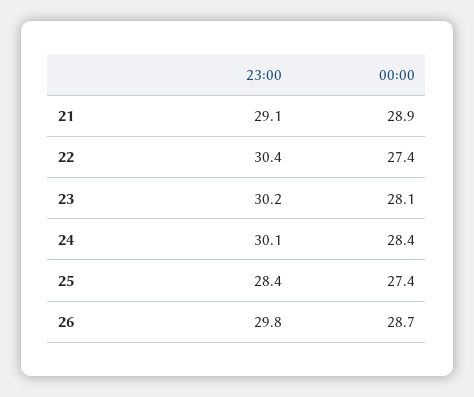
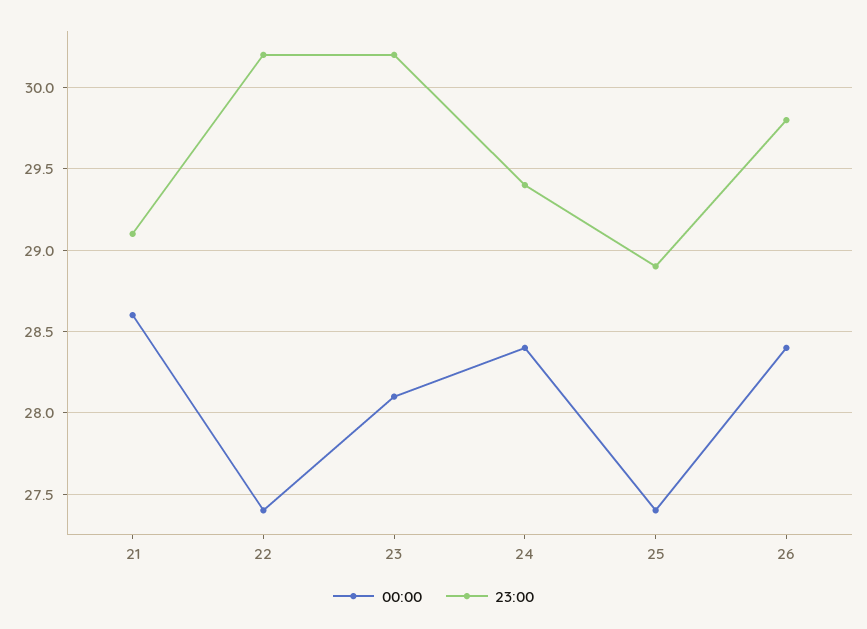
  {
    "23:00": {
      "21": 29.1,
-     "22": 30.4,
+     "22": 30.2,
      "23": 30.2,
-     "24": 30.1,
+     "24": 29.4,
-     "25": 28.4,
+     "25": 28.9,
      "26": 29.8
    },
    "00:00": {
-     "21": 28.9,
+     "21": 28.6,
      "22": 27.4,
      "23": 28.1,
      "24": 28.4,
      "25": 27.4,
-     "26": 28.7
+     "26": 28.4
    }
  }

